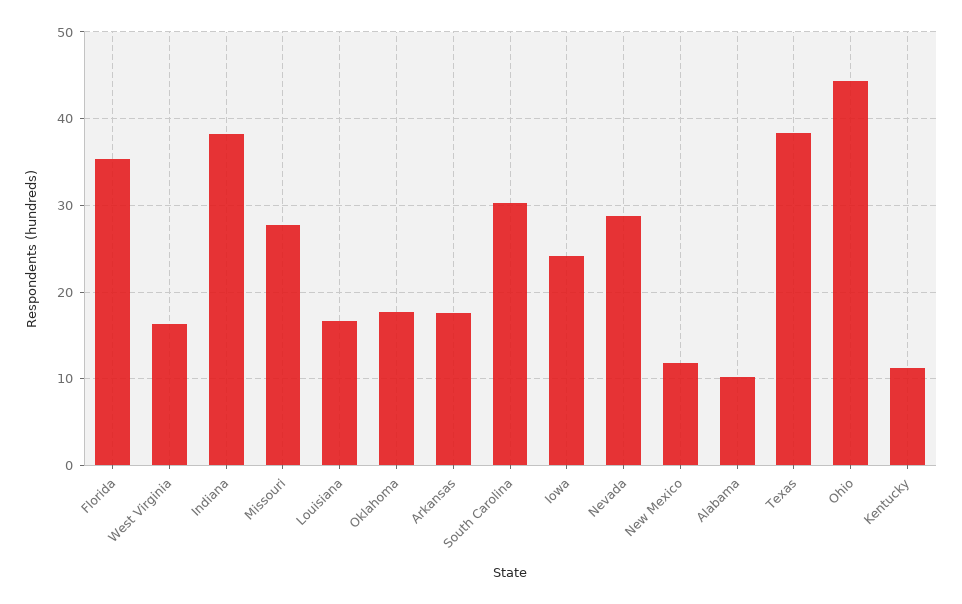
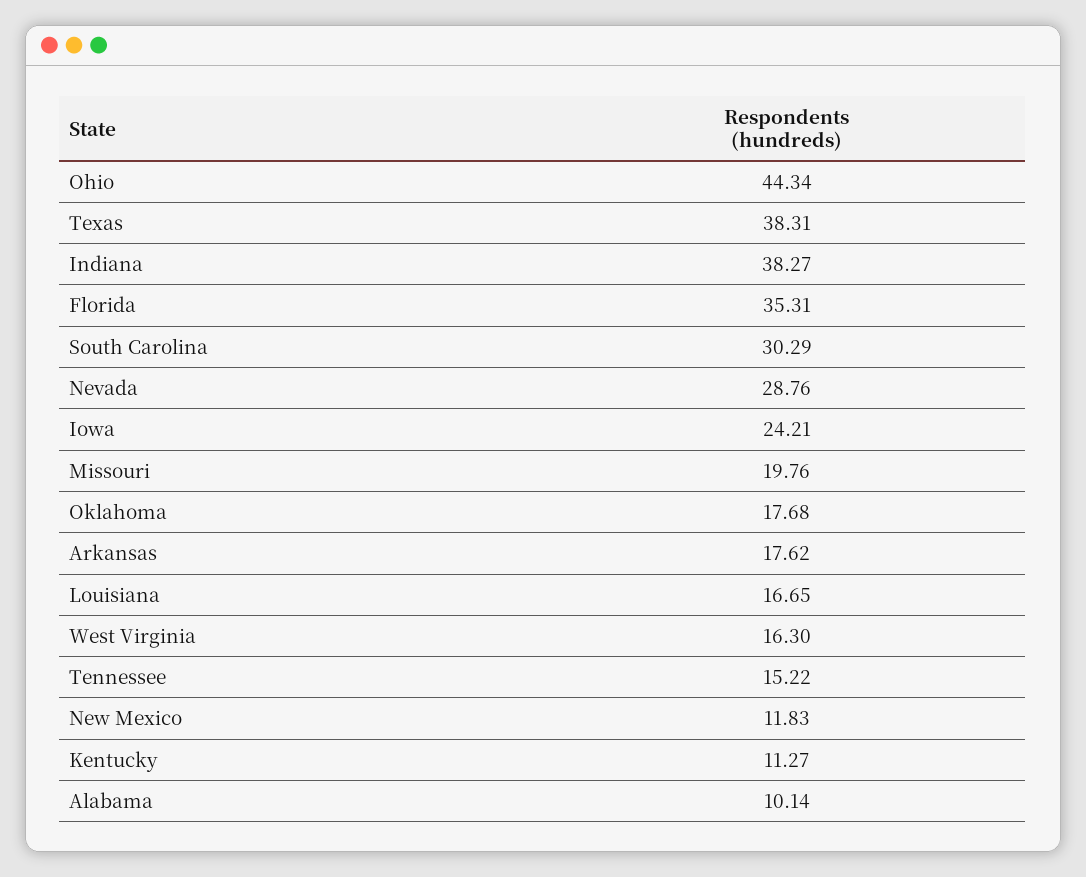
  {
    "Florida": 35.31,
    "West Virginia": 16.3,
    "Indiana": 38.27,
-   "Missouri": 28,
+   "Missouri": 19.76,
    "Louisiana": 16.65,
    "Oklahoma": 17.68,
    "Arkansas": 17.62,
    "South Carolina": 30.29,
    "Iowa": 24.21,
    "Nevada": 28.76,
    "New Mexico": 11.83,
    "Alabama": 10.14,
    "Texas": 38.31,
    "Ohio": 44.34,
-   "Kentucky": 11.27
+   "Kentucky": 11.27,
+   "Tennessee": 15.22
  }

